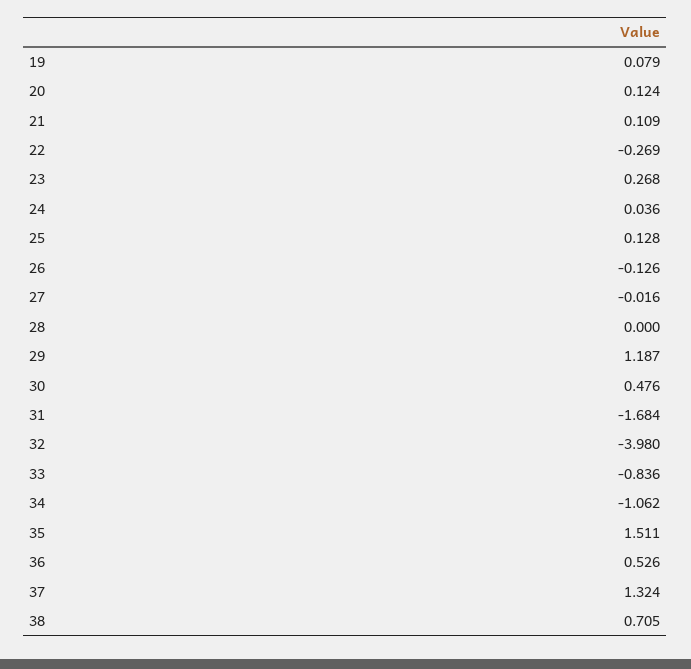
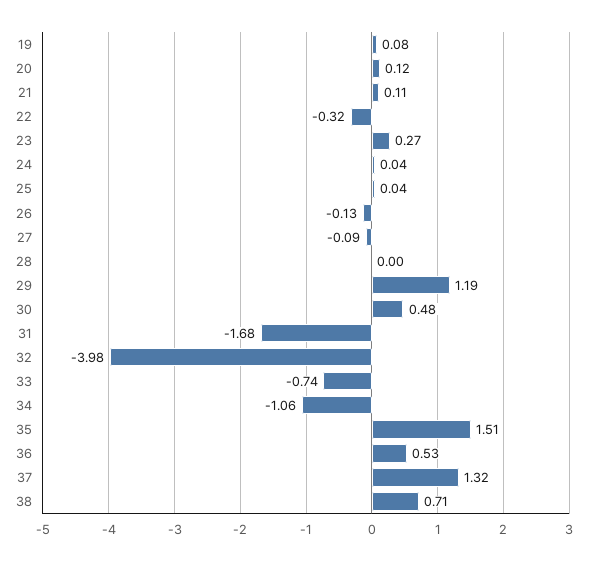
  {
    "19": 0.079,
    "20": 0.124,
    "21": 0.109,
-   "22": -0.269,
+   "22": -0.32,
    "23": 0.268,
    "24": 0.036,
-   "25": 0.128,
+   "25": 0.04,
    "26": -0.126,
-   "27": -0.016,
+   "27": -0.09,
    "28": 0,
    "29": 1.187,
    "30": 0.476,
    "31": -1.684,
    "32": -3.98,
-   "33": -0.836,
+   "33": -0.74,
    "34": -1.062,
    "35": 1.511,
    "36": 0.526,
    "37": 1.324,
    "38": 0.705
  }

